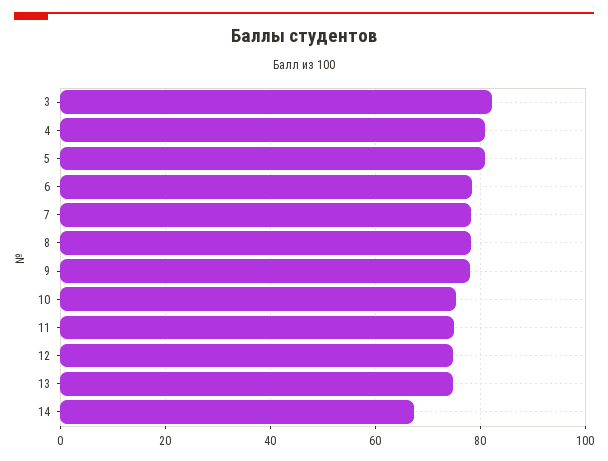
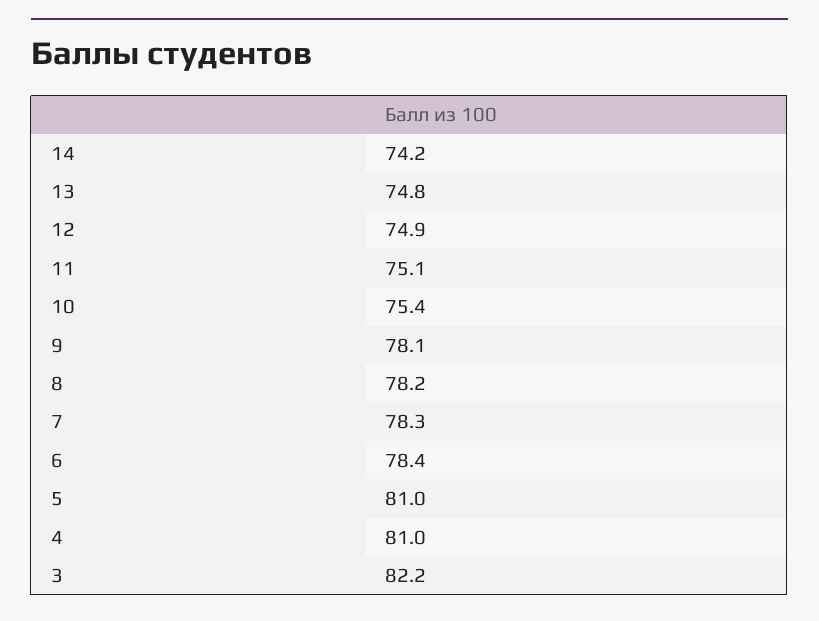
  {
    "3": 82.2,
    "4": 81,
    "5": 81,
    "6": 78.4,
    "7": 78.3,
    "8": 78.2,
    "9": 78.1,
    "10": 75.4,
    "11": 75.1,
    "12": 74.9,
    "13": 74.8,
-   "14": 68
+   "14": 74.2
  }

